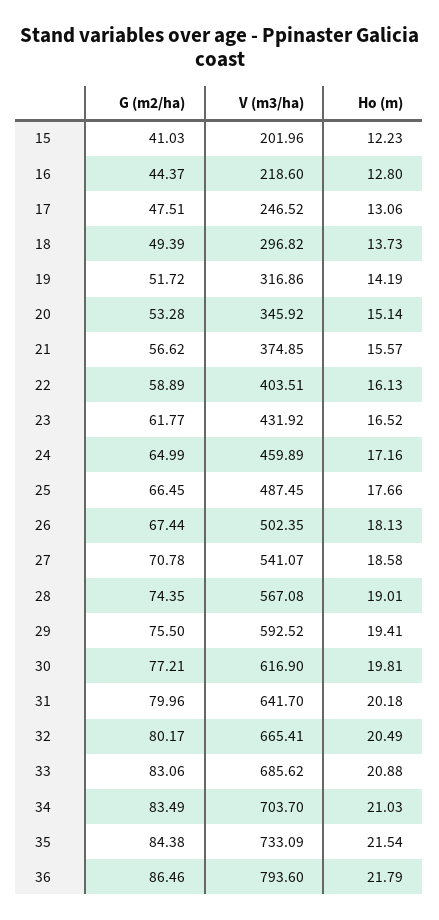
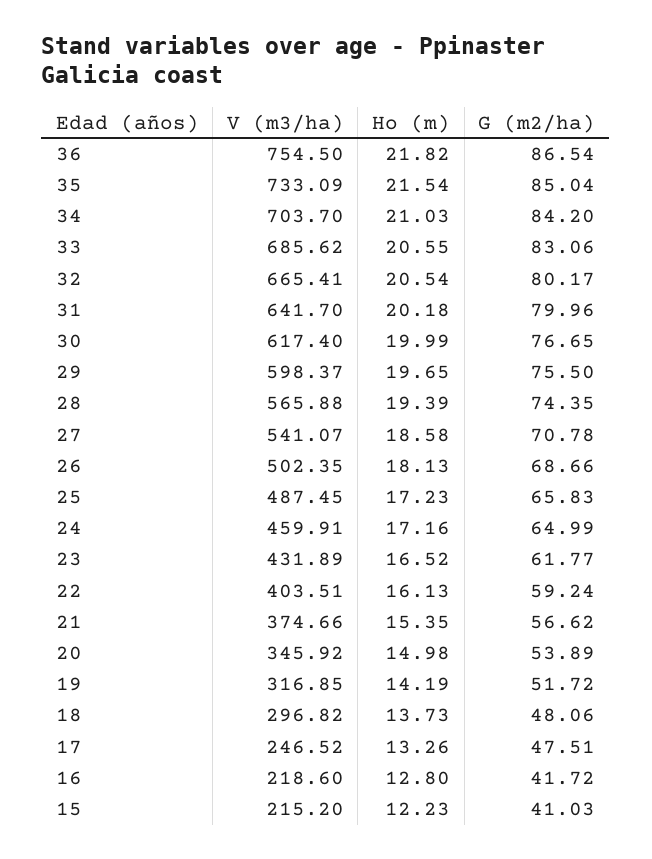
  {
    "G (m2/ha)": {
      "15": 41.03,
-     "16": 44.37,
+     "16": 41.72,
      "17": 47.51,
-     "18": 49.39,
+     "18": 48.06,
      "19": 51.72,
-     "20": 53.28,
+     "20": 53.89,
      "21": 56.62,
-     "22": 58.89,
+     "22": 59.24,
      "23": 61.77,
      "24": 64.99,
-     "25": 66.45,
+     "25": 65.83,
-     "26": 67.44,
+     "26": 68.66,
      "27": 70.78,
      "28": 74.35,
      "29": 75.5,
-     "30": 77.21,
+     "30": 76.65,
      "31": 79.96,
      "32": 80.17,
      "33": 83.06,
-     "34": 83.49,
+     "34": 84.2,
-     "35": 84.38,
+     "35": 85.04,
-     "36": 86.46
+     "36": 86.54
    },
    "V (m3/ha)": {
-     "15": 201.96,
+     "15": 215.2,
      "16": 218.6,
      "17": 246.52,
      "18": 296.82,
-     "19": 316.86,
+     "19": 316.85,
      "20": 345.92,
-     "21": 374.85,
+     "21": 374.66,
      "22": 403.51,
-     "23": 431.92,
+     "23": 431.89,
-     "24": 459.89,
+     "24": 459.91,
      "25": 487.45,
      "26": 502.35,
      "27": 541.07,
-     "28": 567.08,
+     "28": 565.88,
-     "29": 592.52,
+     "29": 598.37,
-     "30": 616.9,
+     "30": 617.4,
      "31": 641.7,
      "32": 665.41,
      "33": 685.62,
      "34": 703.7,
      "35": 733.09,
-     "36": 793.6
+     "36": 754.5
    },
    "Ho (m)": {
      "15": 12.23,
      "16": 12.8,
-     "17": 13.06,
+     "17": 13.26,
      "18": 13.73,
      "19": 14.19,
-     "20": 15.14,
+     "20": 14.98,
-     "21": 15.57,
+     "21": 15.35,
      "22": 16.13,
      "23": 16.52,
      "24": 17.16,
-     "25": 17.66,
+     "25": 17.23,
      "26": 18.13,
      "27": 18.58,
-     "28": 19.01,
+     "28": 19.39,
-     "29": 19.41,
+     "29": 19.65,
-     "30": 19.81,
+     "30": 19.99,
      "31": 20.18,
-     "32": 20.49,
+     "32": 20.54,
-     "33": 20.88,
+     "33": 20.55,
      "34": 21.03,
      "35": 21.54,
-     "36": 21.79
+     "36": 21.82
    }
  }

